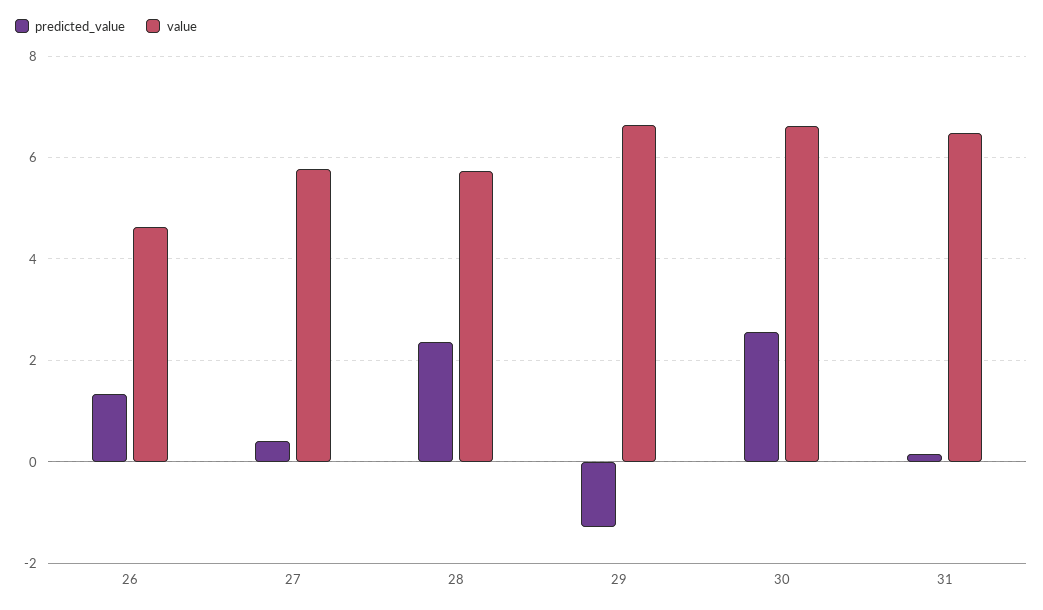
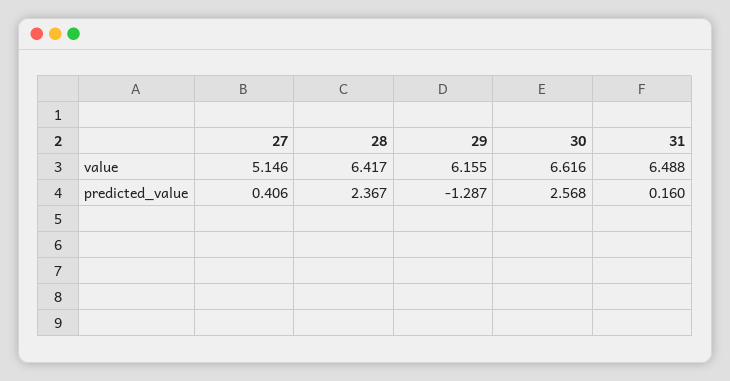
  {
    "predicted_value": {
-     "26": 1.4,
      "27": 0.406,
      "28": 2.367,
      "29": -1.287,
      "30": 2.568,
      "31": 0.16
    },
    "value": {
-     "26": 4.6,
-     "27": 5.8,
+     "27": 5.146,
-     "28": 5.8,
+     "28": 6.417,
-     "29": 6.6,
+     "29": 6.155,
      "30": 6.616,
      "31": 6.488
    }
  }

